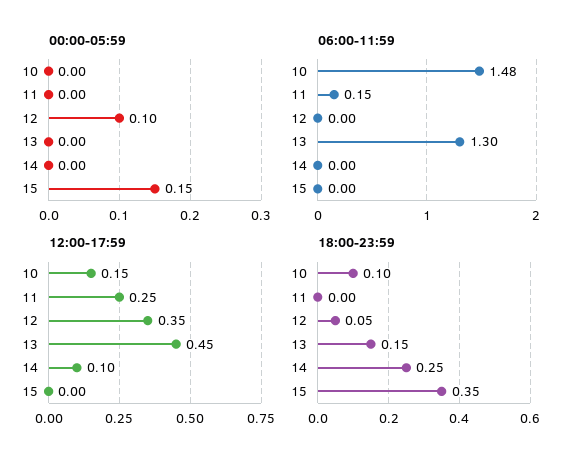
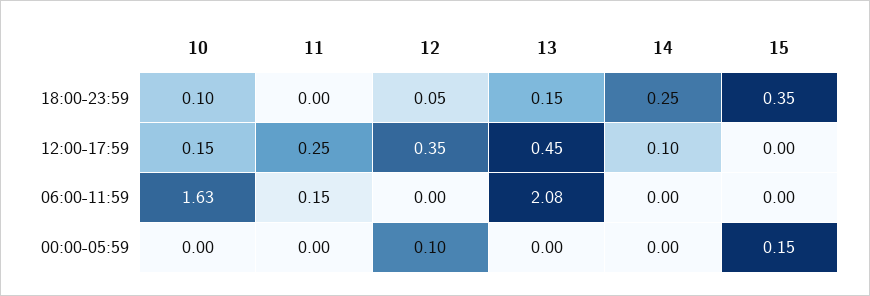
  {
    "00:00-05:59": {
      "10": 0,
      "11": 0,
      "12": 0.1,
      "13": 0,
      "14": 0,
      "15": 0.15
    },
    "06:00-11:59": {
-     "10": 1.48,
+     "10": 1.63,
      "11": 0.15,
      "12": 0,
-     "13": 1.3,
+     "13": 2.08,
      "14": 0,
      "15": 0
    },
    "12:00-17:59": {
      "10": 0.15,
      "11": 0.25,
      "12": 0.35,
      "13": 0.45,
      "14": 0.1,
      "15": 0
    },
    "18:00-23:59": {
      "10": 0.1,
      "11": 0,
      "12": 0.05,
      "13": 0.15,
      "14": 0.25,
      "15": 0.35
    }
  }

